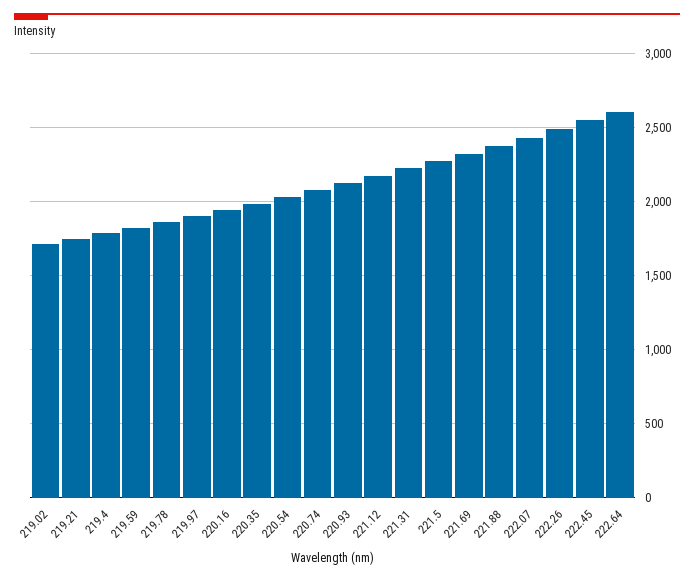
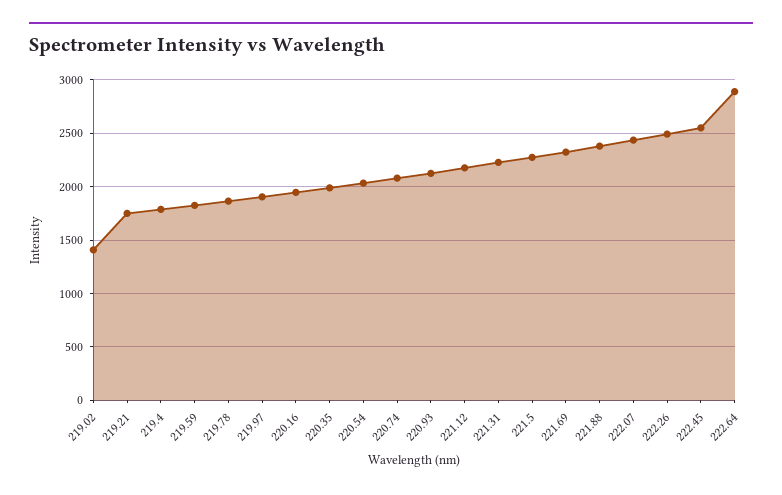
  {
-   "219.02": 1700,
+   "219.02": 1400,
    "219.21": 1750,
    "219.4": 1800,
    "219.59": 1850,
    "219.78": 1850,
    "219.97": 1900,
    "220.16": 1950,
    "220.35": 2000,
    "220.54": 2050,
    "220.74": 2100,
    "220.93": 2100,
    "221.12": 2200,
    "221.31": 2250,
    "221.5": 2250,
    "221.69": 2300,
    "221.88": 2400,
    "222.07": 2450,
    "222.26": 2500,
    "222.45": 2550,
-   "222.64": 2600
+   "222.64": 2900
  }

